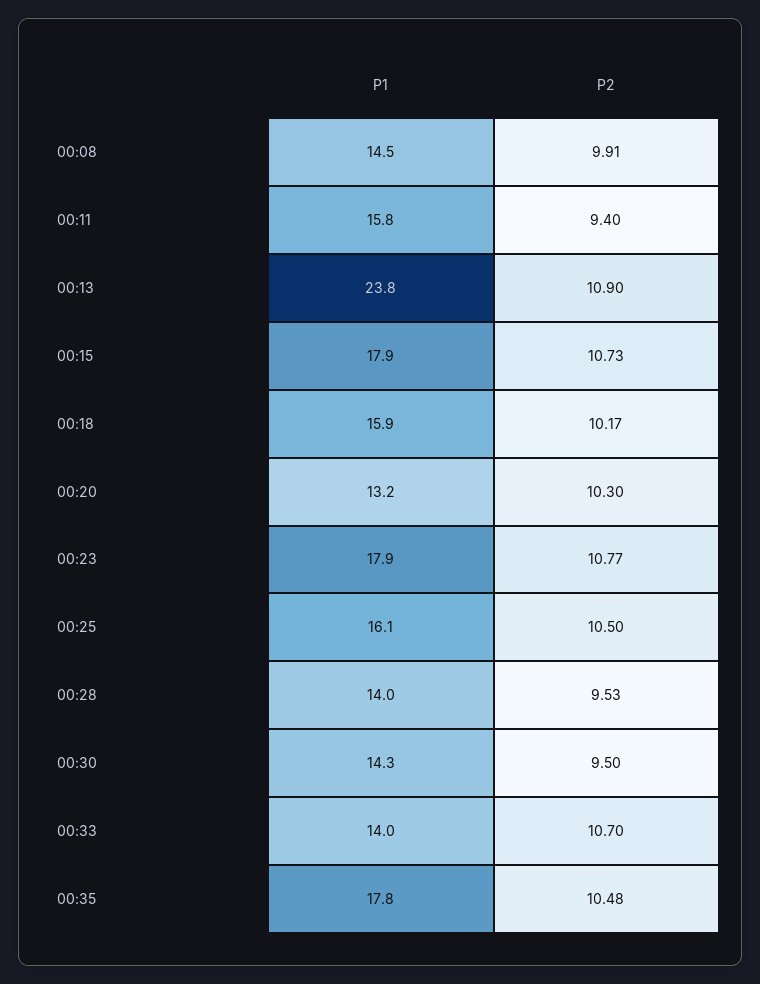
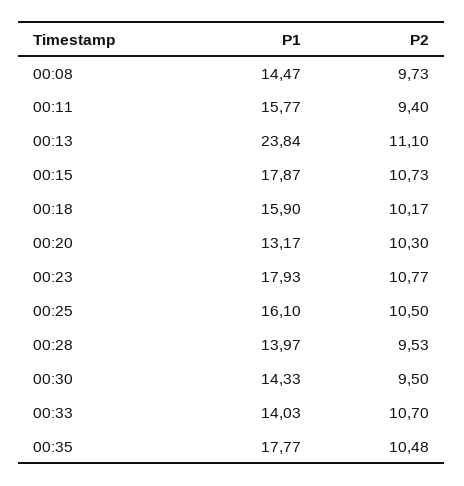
  {
    "P1": {
      "00:08": 14.47,
      "00:11": 15.77,
      "00:13": 23.84,
      "00:15": 17.87,
      "00:18": 15.9,
      "00:20": 13.17,
      "00:23": 17.93,
      "00:25": 16.1,
      "00:28": 13.97,
      "00:30": 14.33,
      "00:33": 14.03,
      "00:35": 17.77
    },
    "P2": {
-     "00:08": 9.91,
+     "00:08": 9.73,
      "00:11": 9.4,
-     "00:13": 10.9,
+     "00:13": 11.1,
      "00:15": 10.73,
      "00:18": 10.17,
      "00:20": 10.3,
      "00:23": 10.77,
      "00:25": 10.5,
      "00:28": 9.53,
      "00:30": 9.5,
      "00:33": 10.7,
      "00:35": 10.48
    }
  }

